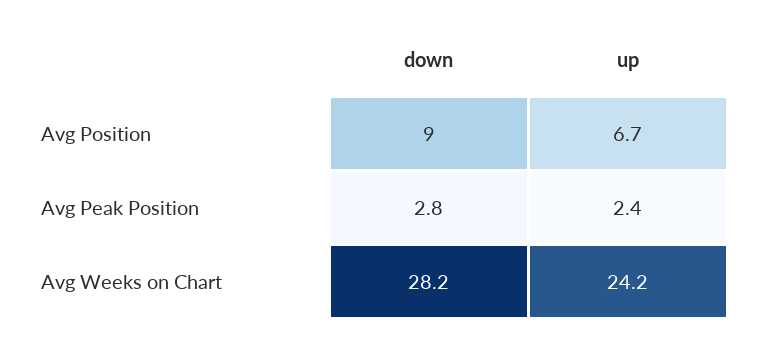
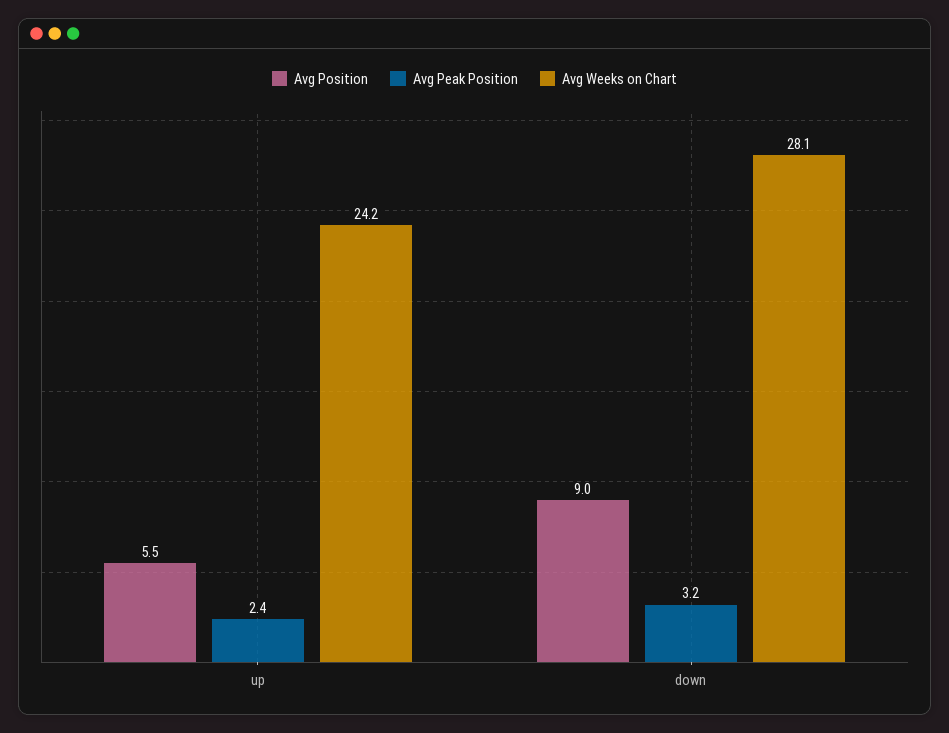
  {
    "Avg Position": {
      "down": 9,
-     "up": 6.7
+     "up": 5.5
    },
    "Avg Peak Position": {
-     "down": 2.8,
+     "down": 3.2,
      "up": 2.4
    },
    "Avg Weeks on Chart": {
-     "down": 28.2,
+     "down": 28.1,
      "up": 24.2
    }
  }

